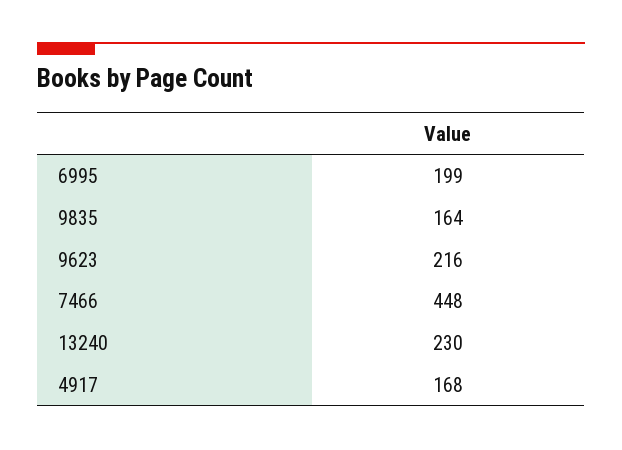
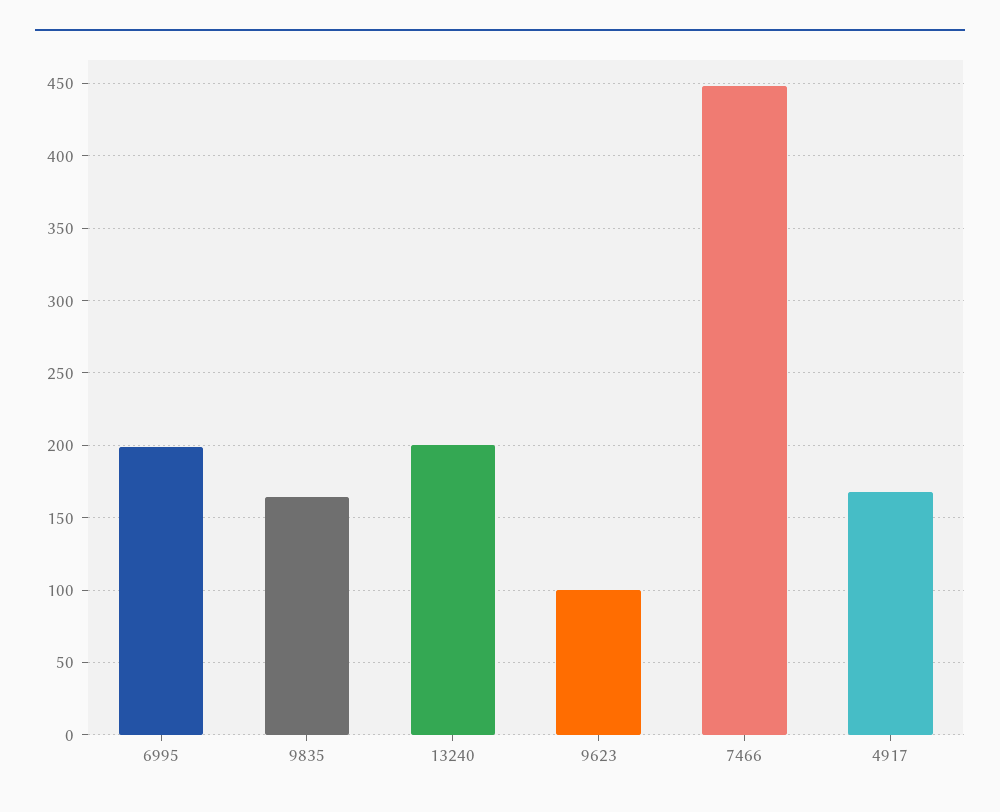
  {
    "6995": 199,
    "9835": 164,
-   "9623": 216,
+   "9623": 100,
    "7466": 448,
-   "13240": 230,
+   "13240": 200,
    "4917": 168
  }

